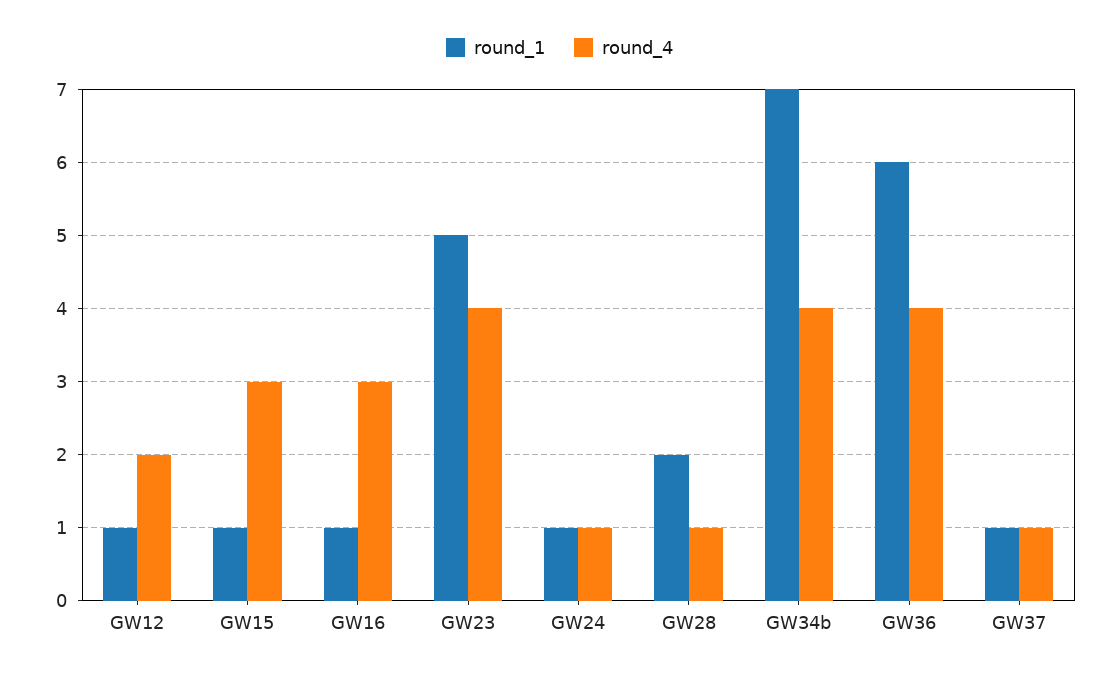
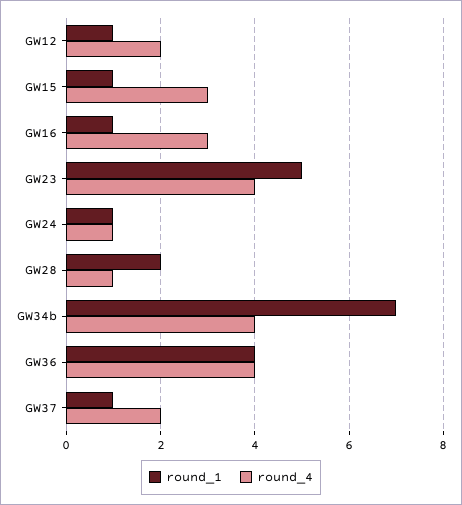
  {
    "round_1": {
      "GW12": 1,
      "GW15": 1,
      "GW16": 1,
      "GW23": 5,
      "GW24": 1,
      "GW28": 2,
      "GW34b": 7,
-     "GW36": 6,
+     "GW36": 4,
      "GW37": 1
    },
    "round_4": {
      "GW12": 2,
      "GW15": 3,
      "GW16": 3,
      "GW23": 4,
      "GW24": 1,
      "GW28": 1,
      "GW34b": 4,
      "GW36": 4,
-     "GW37": 1
+     "GW37": 2
    }
  }

